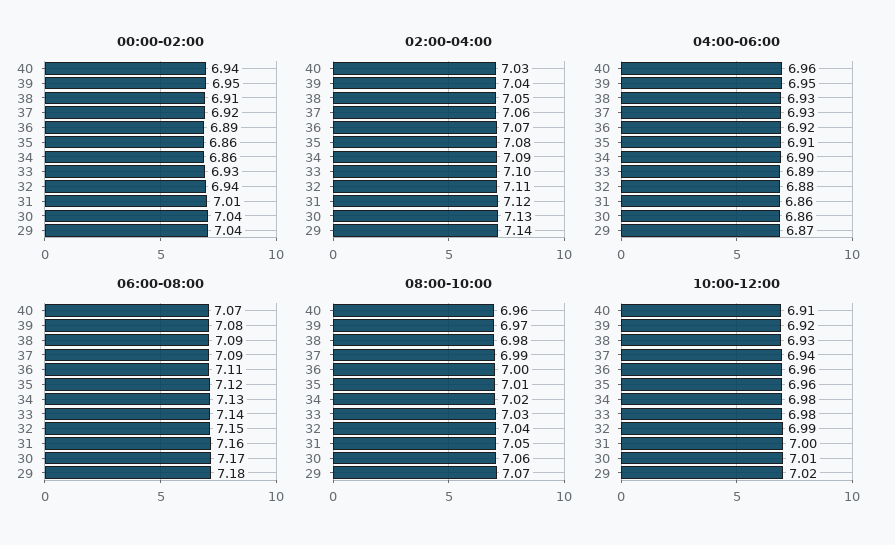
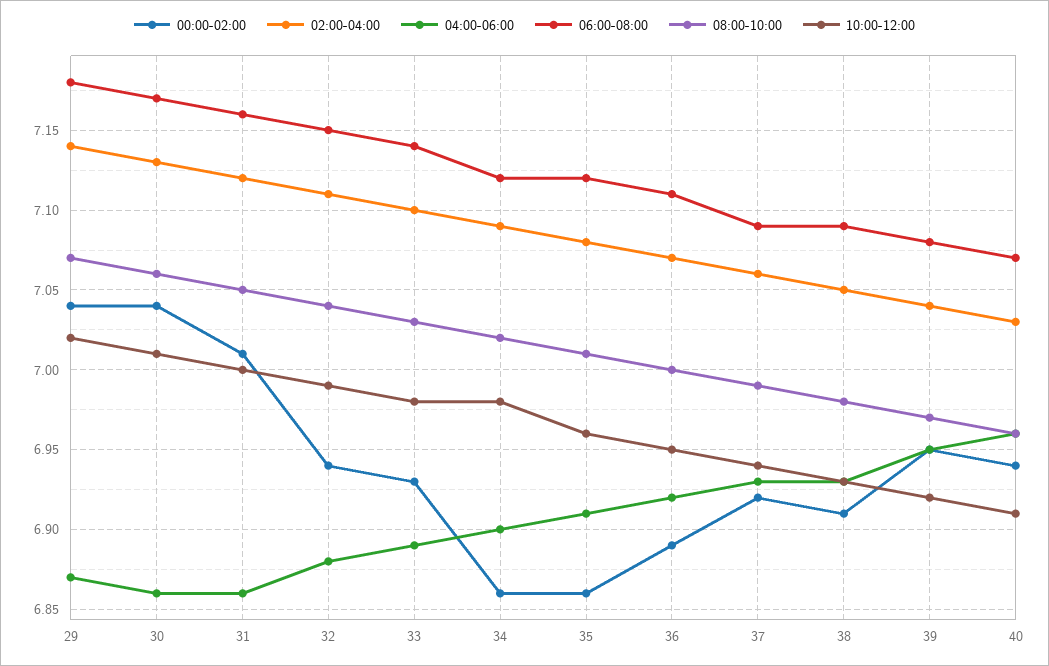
  {
    "00:00-02:00": {
      "40": 6.94,
      "39": 6.95,
      "38": 6.91,
      "37": 6.92,
      "36": 6.89,
      "35": 6.86,
      "34": 6.86,
      "33": 6.93,
      "32": 6.94,
      "31": 7.01,
      "30": 7.04,
      "29": 7.04
    },
    "02:00-04:00": {
      "40": 7.03,
      "39": 7.04,
      "38": 7.05,
      "37": 7.06,
      "36": 7.07,
      "35": 7.08,
      "34": 7.09,
      "33": 7.1,
      "32": 7.11,
      "31": 7.12,
      "30": 7.13,
      "29": 7.14
    },
    "04:00-06:00": {
      "40": 6.96,
      "39": 6.95,
      "38": 6.93,
      "37": 6.93,
      "36": 6.92,
      "35": 6.91,
      "34": 6.9,
      "33": 6.89,
      "32": 6.88,
      "31": 6.86,
      "30": 6.86,
      "29": 6.87
    },
    "06:00-08:00": {
      "40": 7.07,
      "39": 7.08,
      "38": 7.09,
      "37": 7.09,
      "36": 7.11,
      "35": 7.12,
-     "34": 7.13,
+     "34": 7.12,
      "33": 7.14,
      "32": 7.15,
      "31": 7.16,
      "30": 7.17,
      "29": 7.18
    },
    "08:00-10:00": {
      "40": 6.96,
      "39": 6.97,
      "38": 6.98,
      "37": 6.99,
      "36": 7,
      "35": 7.01,
      "34": 7.02,
      "33": 7.03,
      "32": 7.04,
      "31": 7.05,
      "30": 7.06,
      "29": 7.07
    },
    "10:00-12:00": {
      "40": 6.91,
      "39": 6.92,
      "38": 6.93,
      "37": 6.94,
-     "36": 6.96,
+     "36": 6.95,
      "35": 6.96,
      "34": 6.98,
      "33": 6.98,
      "32": 6.99,
      "31": 7,
      "30": 7.01,
      "29": 7.02
    }
  }

